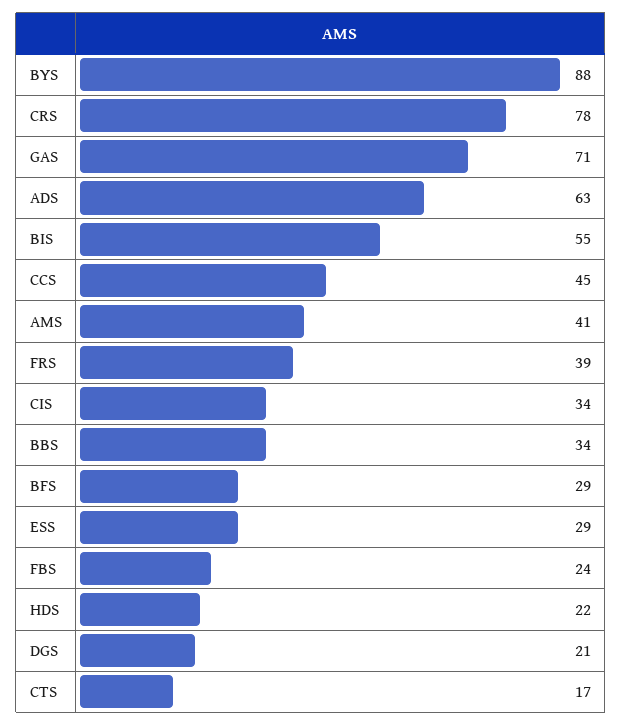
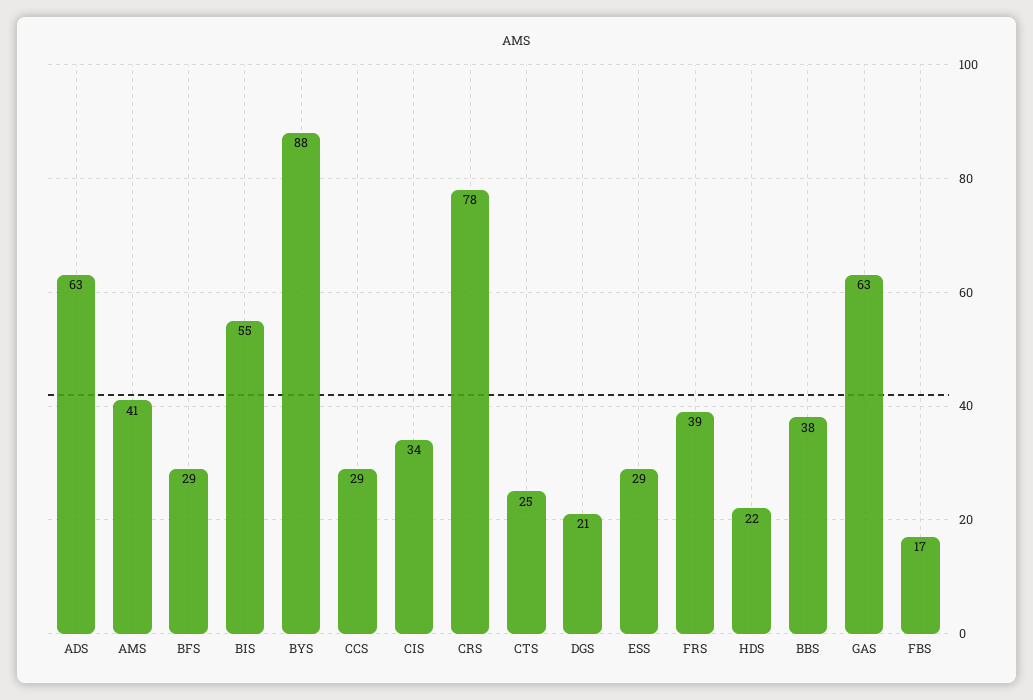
  {
    "BYS": 88,
    "CRS": 78,
-   "GAS": 71,
+   "GAS": 63,
    "ADS": 63,
    "BIS": 55,
-   "CCS": 45,
+   "CCS": 29,
    "AMS": 41,
    "FRS": 39,
    "CIS": 34,
-   "BBS": 34,
+   "BBS": 38,
    "BFS": 29,
    "ESS": 29,
-   "FBS": 24,
+   "FBS": 17,
    "HDS": 22,
    "DGS": 21,
-   "CTS": 17
+   "CTS": 25
  }

